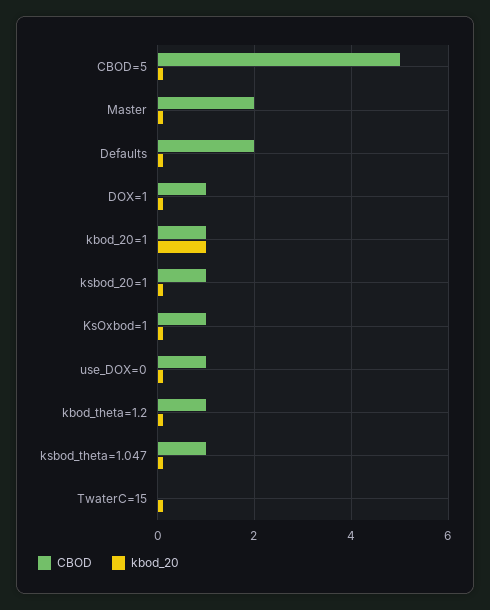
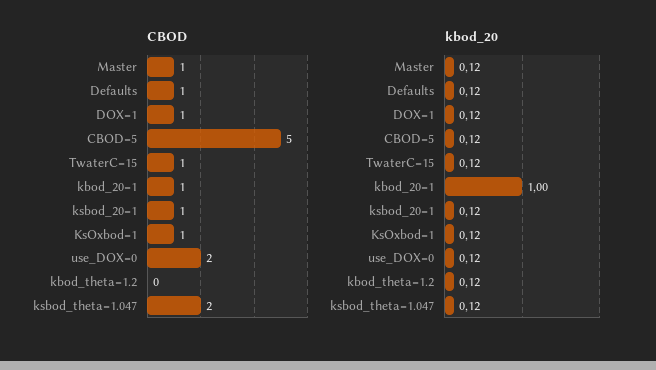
  {
    "CBOD": {
      "CBOD=5": 5,
-     "Master": 2,
+     "Master": 1,
-     "Defaults": 2,
+     "Defaults": 1,
      "DOX=1": 1,
      "kbod_20=1": 1,
      "ksbod_20=1": 1,
      "KsOxbod=1": 1,
-     "use_DOX=0": 1,
+     "use_DOX=0": 2,
-     "kbod_theta=1.2": 1,
+     "kbod_theta=1.2": 0,
-     "ksbod_theta=1.047": 1,
+     "ksbod_theta=1.047": 2,
-     "TwaterC=15": 0
+     "TwaterC=15": 1
    },
    "kbod_20": {
      "CBOD=5": 0.12,
      "Master": 0.12,
      "Defaults": 0.12,
      "DOX=1": 0.12,
      "kbod_20=1": 1,
      "ksbod_20=1": 0.12,
      "KsOxbod=1": 0.12,
      "use_DOX=0": 0.12,
      "kbod_theta=1.2": 0.12,
      "ksbod_theta=1.047": 0.12,
      "TwaterC=15": 0.12
    }
  }

